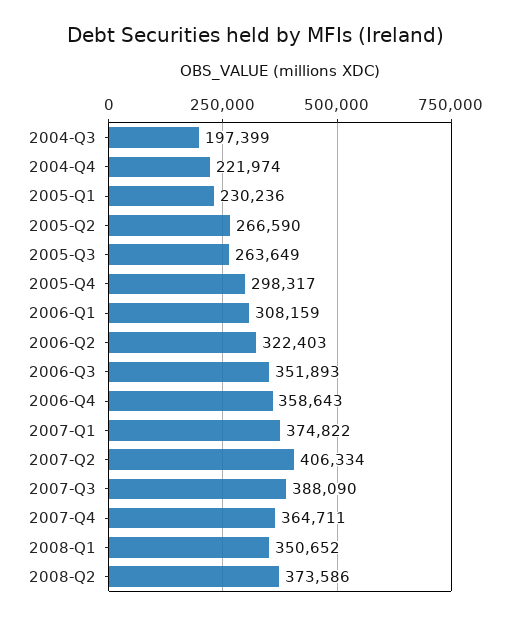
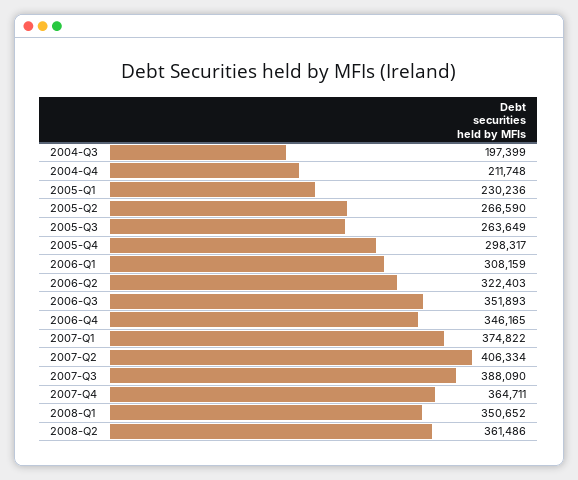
  {
    "2004-Q3": 197399,
-   "2004-Q4": 221974,
+   "2004-Q4": 211748,
    "2005-Q1": 230236,
    "2005-Q2": 266590,
    "2005-Q3": 263649,
    "2005-Q4": 298317,
    "2006-Q1": 308159,
    "2006-Q2": 322403,
    "2006-Q3": 351893,
-   "2006-Q4": 358643,
+   "2006-Q4": 346165,
    "2007-Q1": 374822,
    "2007-Q2": 406334,
    "2007-Q3": 388090,
    "2007-Q4": 364711,
    "2008-Q1": 350652,
-   "2008-Q2": 373586
+   "2008-Q2": 361486
  }

